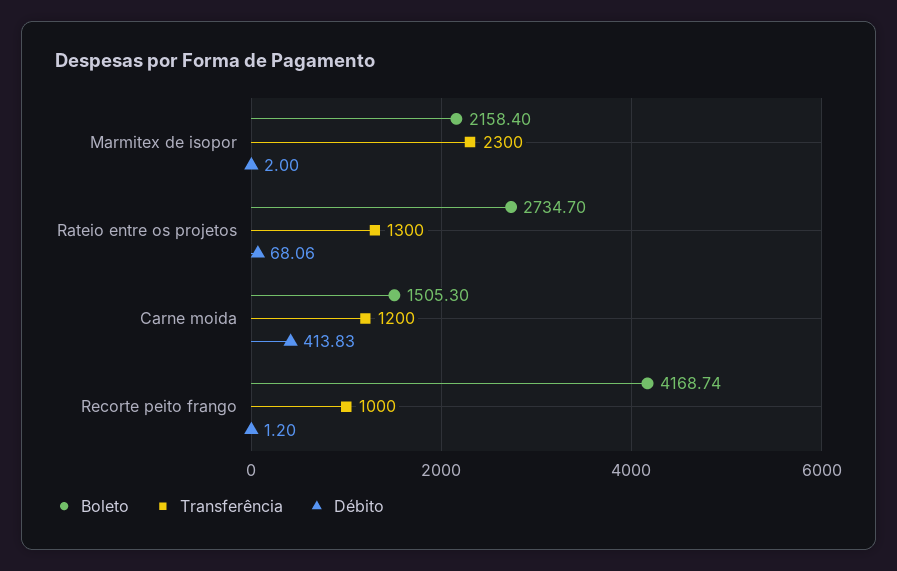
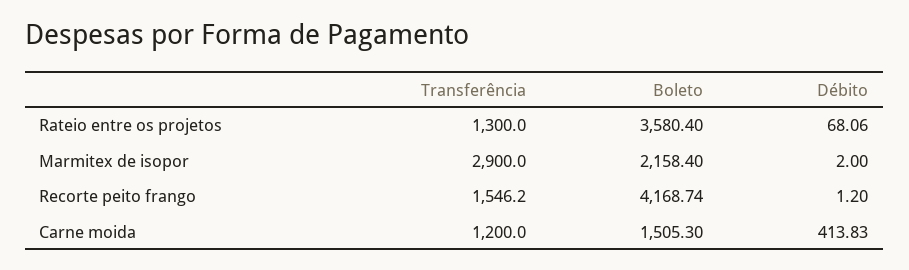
  {
    "Boleto": {
      "Marmitex de isopor": 2158.4,
-     "Rateio entre os projetos": 2734.7,
+     "Rateio entre os projetos": 3580.4,
      "Carne moida": 1505.3,
      "Recorte peito frango": 4168.74
    },
    "Transferência": {
-     "Marmitex de isopor": 2300,
+     "Marmitex de isopor": 2900,
      "Rateio entre os projetos": 1300,
      "Carne moida": 1200,
-     "Recorte peito frango": 1000
+     "Recorte peito frango": 1546.2
    },
    "Débito": {
      "Marmitex de isopor": 2,
      "Rateio entre os projetos": 68.06,
      "Carne moida": 413.83,
      "Recorte peito frango": 1.2
    }
  }

